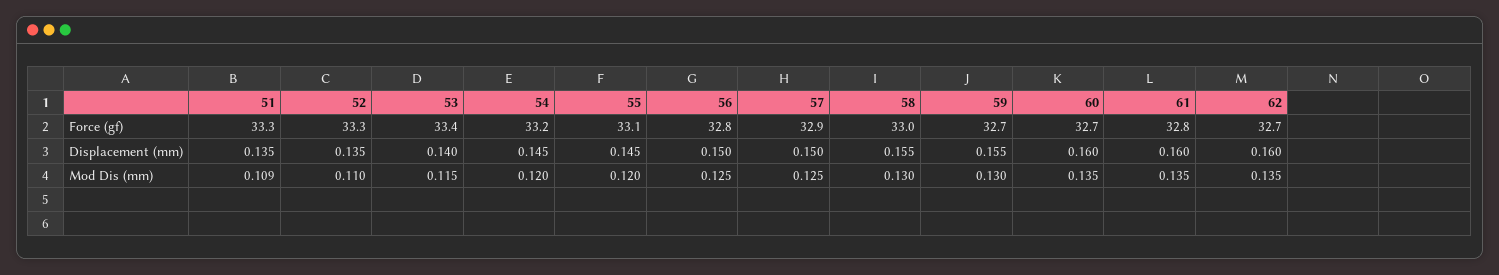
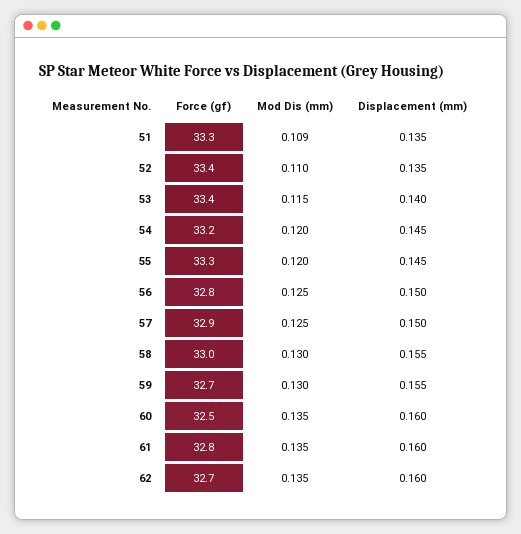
  {
    "51": {
      "Force (gf)": 33.3,
      "Displacement (mm)": 0.135,
      "Mod Dis (mm)": 0.109
    },
    "52": {
-     "Force (gf)": 33.3,
+     "Force (gf)": 33.4,
      "Displacement (mm)": 0.135,
      "Mod Dis (mm)": 0.11
    },
    "53": {
      "Force (gf)": 33.4,
      "Displacement (mm)": 0.14,
      "Mod Dis (mm)": 0.115
    },
    "54": {
      "Force (gf)": 33.2,
      "Displacement (mm)": 0.145,
      "Mod Dis (mm)": 0.12
    },
    "55": {
-     "Force (gf)": 33.1,
+     "Force (gf)": 33.3,
      "Displacement (mm)": 0.145,
      "Mod Dis (mm)": 0.12
    },
    "56": {
      "Force (gf)": 32.8,
      "Displacement (mm)": 0.15,
      "Mod Dis (mm)": 0.125
    },
    "57": {
      "Force (gf)": 32.9,
      "Displacement (mm)": 0.15,
      "Mod Dis (mm)": 0.125
    },
    "58": {
      "Force (gf)": 33,
      "Displacement (mm)": 0.155,
      "Mod Dis (mm)": 0.13
    },
    "59": {
      "Force (gf)": 32.7,
      "Displacement (mm)": 0.155,
      "Mod Dis (mm)": 0.13
    },
    "60": {
-     "Force (gf)": 32.7,
+     "Force (gf)": 32.5,
      "Displacement (mm)": 0.16,
      "Mod Dis (mm)": 0.135
    },
    "61": {
      "Force (gf)": 32.8,
      "Displacement (mm)": 0.16,
      "Mod Dis (mm)": 0.135
    },
    "62": {
      "Force (gf)": 32.7,
      "Displacement (mm)": 0.16,
      "Mod Dis (mm)": 0.135
    }
  }

